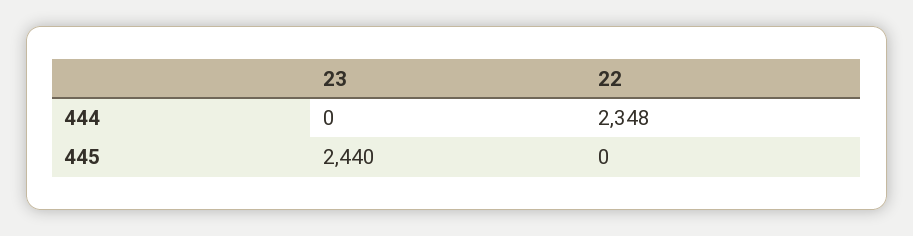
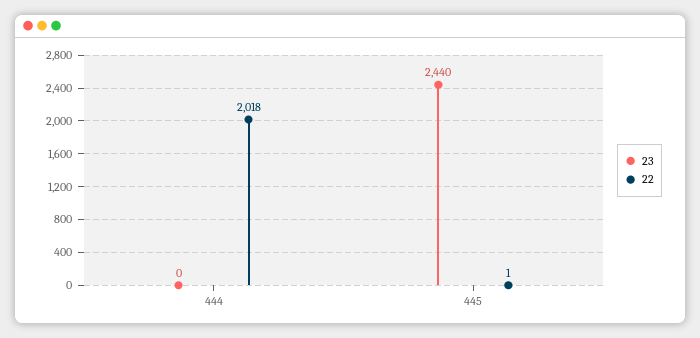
  {
    "23": {
      "444": 0,
      "445": 2440
    },
    "22": {
-     "444": 2348,
+     "444": 2018,
-     "445": 0
+     "445": 1
    }
  }

